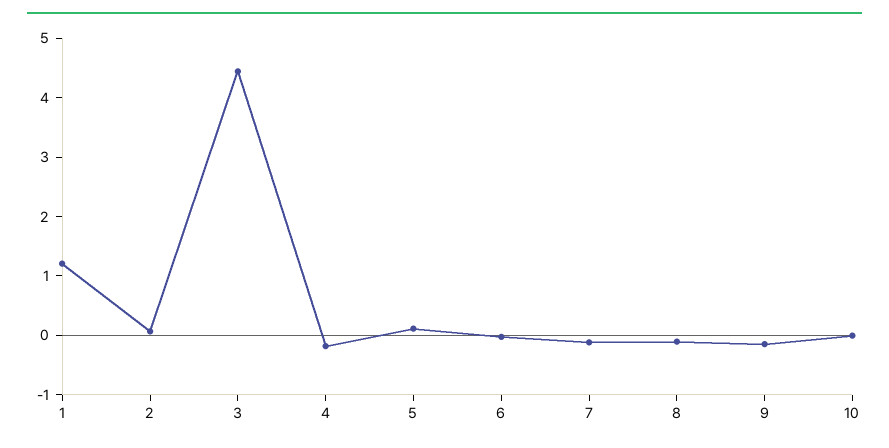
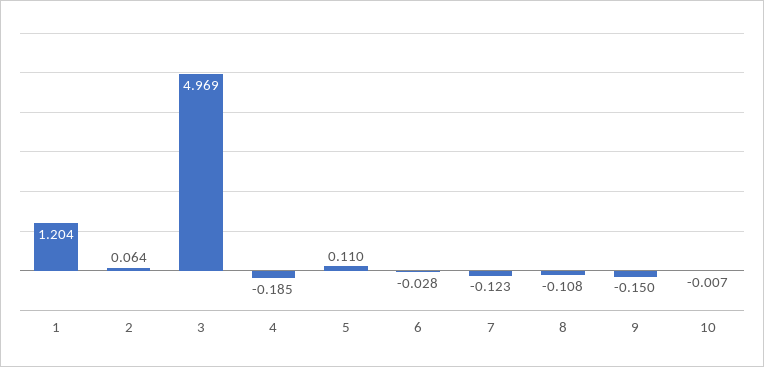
  {
    "1": 1.204,
    "2": 0.064,
-   "3": 4.4,
+   "3": 4.969,
    "4": -0.185,
    "5": 0.11,
    "6": -0.028,
    "7": -0.123,
    "8": -0.108,
    "9": -0.15,
    "10": -0.007
  }

